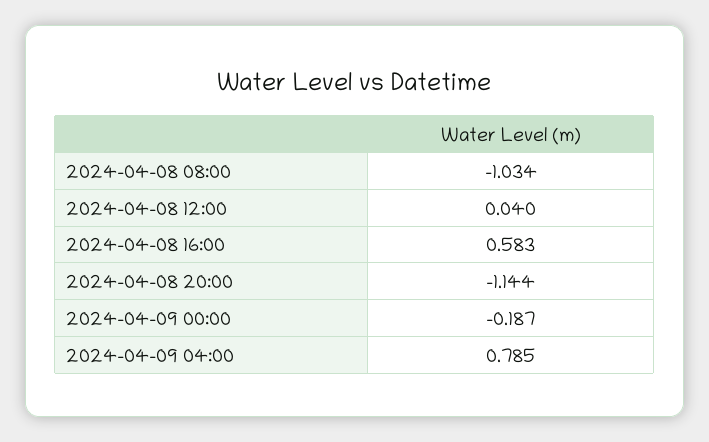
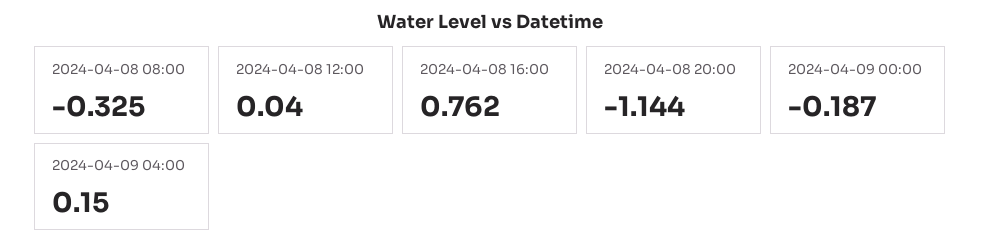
  {
-   "2024-04-08 08:00": -1.034,
+   "2024-04-08 08:00": -0.325,
    "2024-04-08 12:00": 0.04,
-   "2024-04-08 16:00": 0.583,
+   "2024-04-08 16:00": 0.762,
    "2024-04-08 20:00": -1.144,
    "2024-04-09 00:00": -0.187,
-   "2024-04-09 04:00": 0.785
+   "2024-04-09 04:00": 0.15
  }

